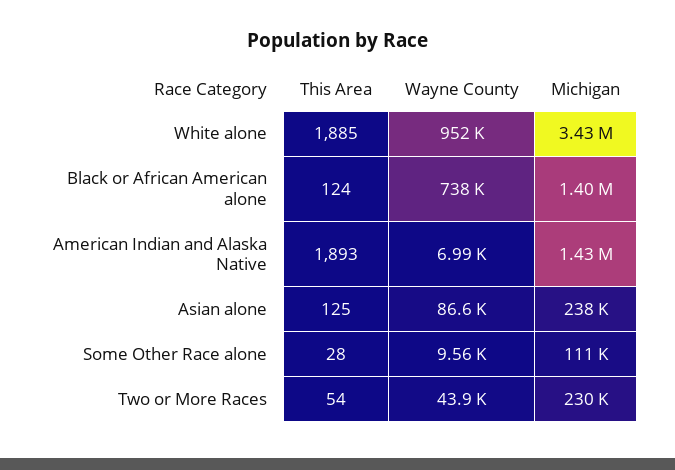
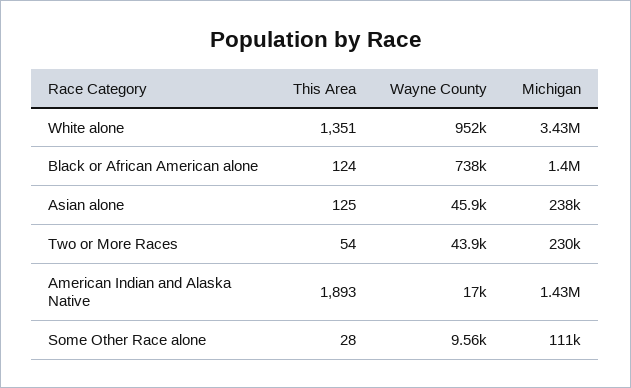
  {
    "This Area": {
-     "White alone": 1885,
+     "White alone": 1351,
      "Black or African American alone": 124,
      "American Indian and Alaska Native": 1893,
      "Asian alone": 125,
      "Some Other Race alone": 28,
      "Two or More Races": 54
    },
    "Wayne County": {
      "White alone": 952000,
      "Black or African American alone": 738000,
-     "American Indian and Alaska Native": 6990,
+     "American Indian and Alaska Native": 17000,
-     "Asian alone": 86600,
+     "Asian alone": 45900,
      "Some Other Race alone": 9560,
      "Two or More Races": 43900
    },
    "Michigan": {
      "White alone": 3430000,
      "Black or African American alone": 1400000,
      "American Indian and Alaska Native": 1430000,
      "Asian alone": 238000,
      "Some Other Race alone": 111000,
      "Two or More Races": 230000
    }
  }

